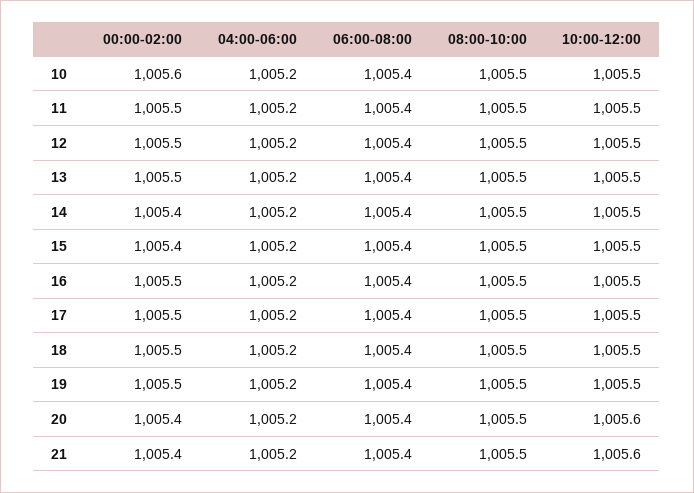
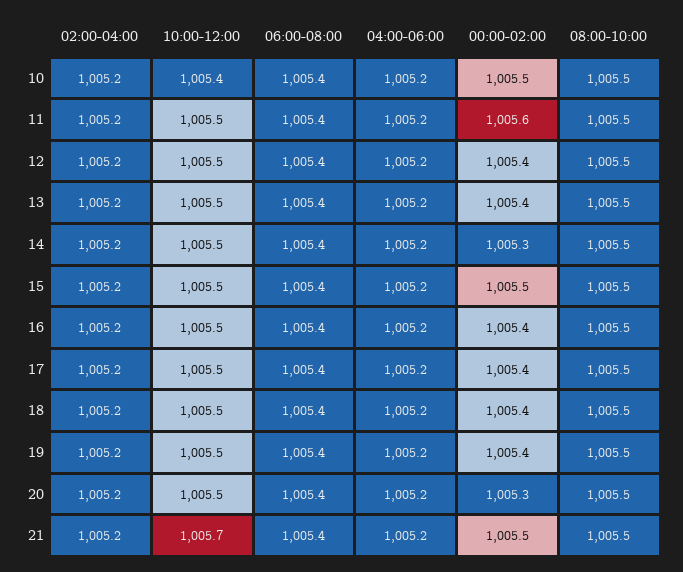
  {
    "00:00-02:00": {
-     "10": 1005.6,
+     "10": 1005.5,
-     "11": 1005.5,
+     "11": 1005.6,
-     "12": 1005.5,
+     "12": 1005.4,
-     "13": 1005.5,
+     "13": 1005.4,
-     "14": 1005.4,
+     "14": 1005.3,
-     "15": 1005.4,
+     "15": 1005.5,
-     "16": 1005.5,
+     "16": 1005.4,
-     "17": 1005.5,
+     "17": 1005.4,
-     "18": 1005.5,
+     "18": 1005.4,
-     "19": 1005.5,
+     "19": 1005.4,
-     "20": 1005.4,
+     "20": 1005.3,
-     "21": 1005.4
+     "21": 1005.5
    },
    "04:00-06:00": {
      "10": 1005.2,
      "11": 1005.2,
      "12": 1005.2,
      "13": 1005.2,
      "14": 1005.2,
      "15": 1005.2,
      "16": 1005.2,
      "17": 1005.2,
      "18": 1005.2,
      "19": 1005.2,
      "20": 1005.2,
      "21": 1005.2
    },
    "06:00-08:00": {
      "10": 1005.4,
      "11": 1005.4,
      "12": 1005.4,
      "13": 1005.4,
      "14": 1005.4,
      "15": 1005.4,
      "16": 1005.4,
      "17": 1005.4,
      "18": 1005.4,
      "19": 1005.4,
      "20": 1005.4,
      "21": 1005.4
    },
    "08:00-10:00": {
      "10": 1005.5,
      "11": 1005.5,
      "12": 1005.5,
      "13": 1005.5,
      "14": 1005.5,
      "15": 1005.5,
      "16": 1005.5,
      "17": 1005.5,
      "18": 1005.5,
      "19": 1005.5,
      "20": 1005.5,
      "21": 1005.5
    },
    "10:00-12:00": {
-     "10": 1005.5,
+     "10": 1005.4,
      "11": 1005.5,
      "12": 1005.5,
      "13": 1005.5,
      "14": 1005.5,
      "15": 1005.5,
      "16": 1005.5,
      "17": 1005.5,
      "18": 1005.5,
      "19": 1005.5,
-     "20": 1005.6,
+     "20": 1005.5,
-     "21": 1005.6
+     "21": 1005.7
-   }
+   },
+   "02:00-04:00": {
+     "10": 1005.2,
+     "11": 1005.2,
+     "12": 1005.2,
+     "13": 1005.2,
+     "14": 1005.2,
+     "15": 1005.2,
+     "16": 1005.2,
+     "17": 1005.2,
+     "18": 1005.2,
+     "19": 1005.2,
+     "20": 1005.2,
+     "21": 1005.2
+   }
  }

